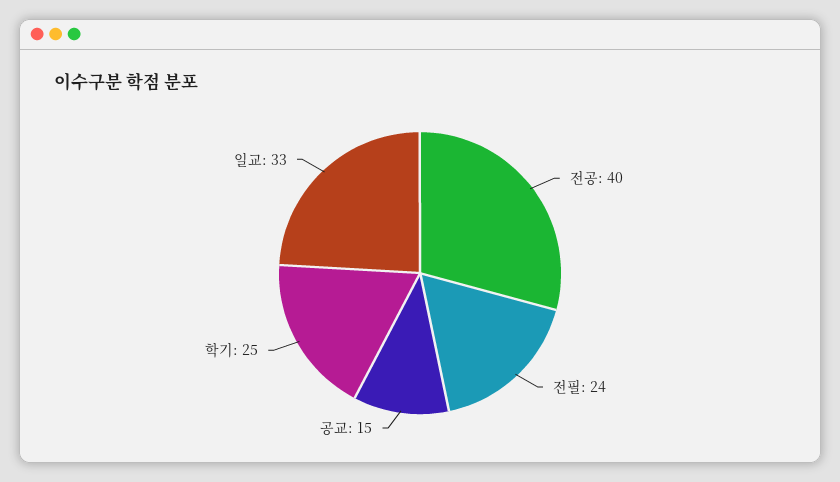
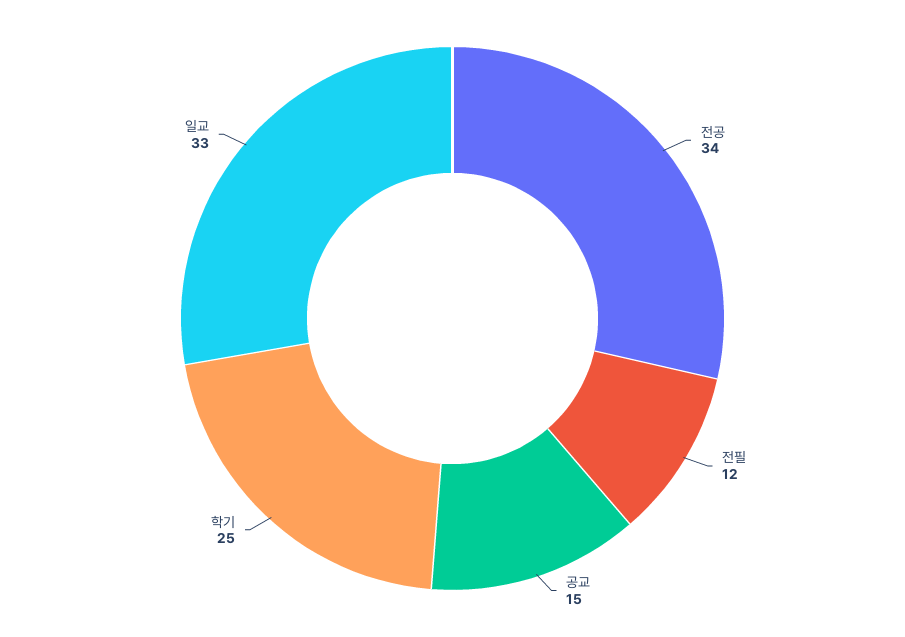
  {
-   "전공": 40,
+   "전공": 34,
-   "전필": 24,
+   "전필": 12,
    "공교": 15,
    "학기": 25,
    "일교": 33
  }

